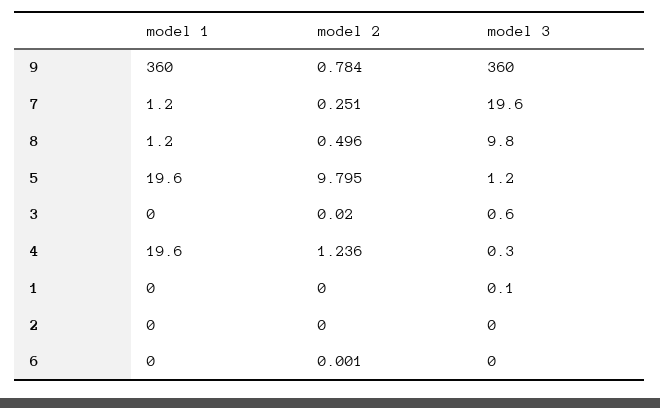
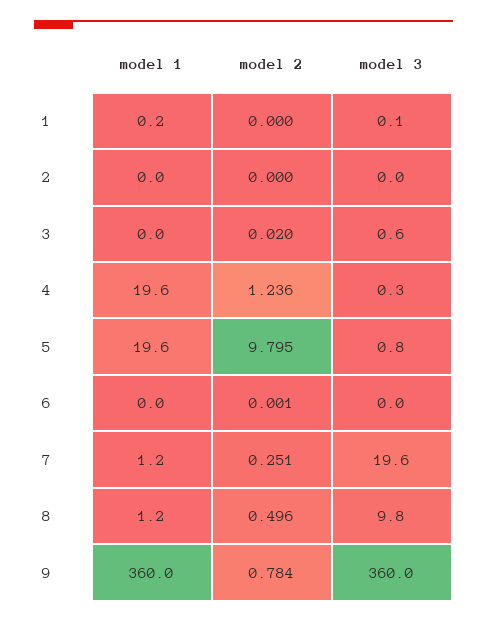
  {
    "model 1": {
      "9": 360,
      "7": 1.2,
      "8": 1.2,
      "5": 19.6,
      "3": 0,
      "4": 19.6,
-     "1": 0,
+     "1": 0.2,
      "2": 0,
      "6": 0
    },
    "model 2": {
      "9": 0.784,
      "7": 0.251,
      "8": 0.496,
      "5": 9.795,
      "3": 0.02,
      "4": 1.236,
      "1": 0,
      "2": 0,
      "6": 0.001
    },
    "model 3": {
      "9": 360,
      "7": 19.6,
      "8": 9.8,
-     "5": 1.2,
+     "5": 0.8,
      "3": 0.6,
      "4": 0.3,
      "1": 0.1,
      "2": 0,
      "6": 0
    }
  }

